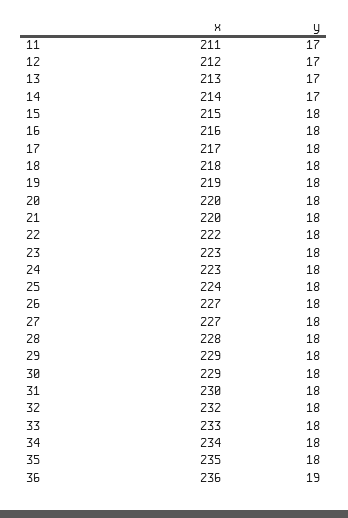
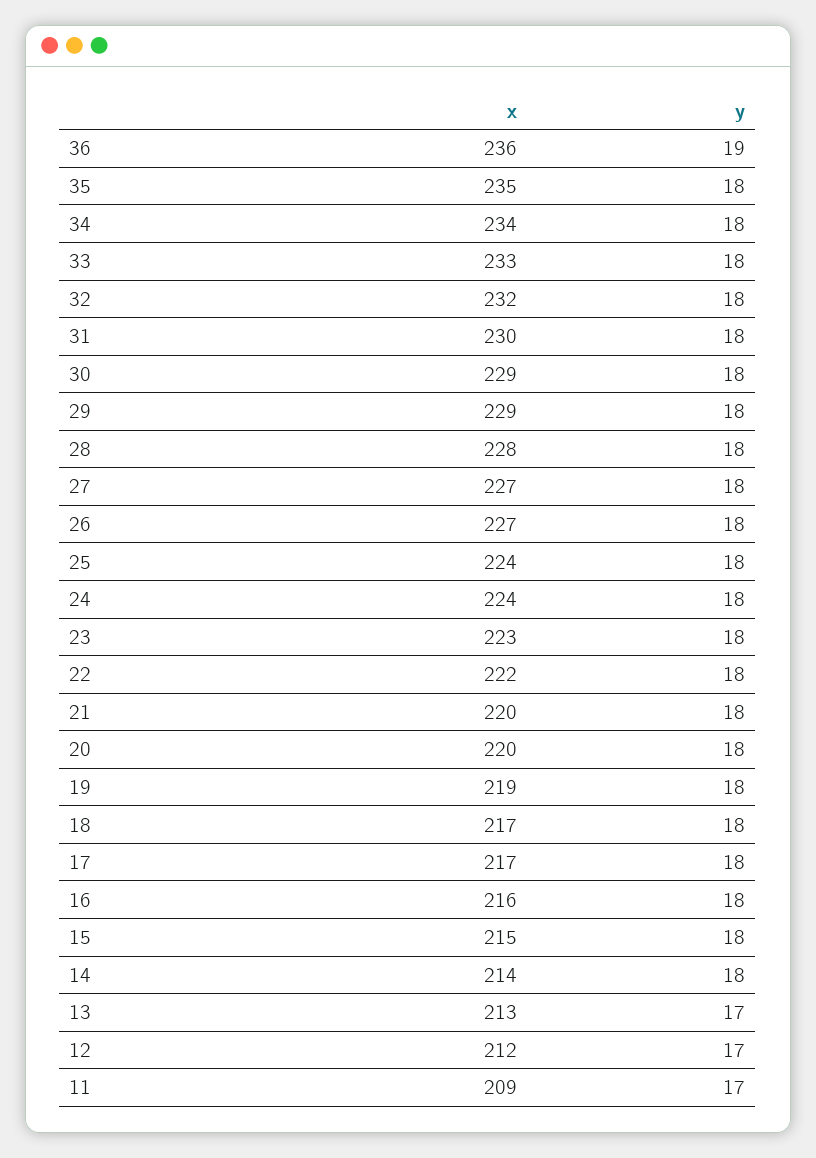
  {
    "x": {
-     "11": 211,
+     "11": 209,
      "12": 212,
      "13": 213,
      "14": 214,
      "15": 215,
      "16": 216,
      "17": 217,
-     "18": 218,
+     "18": 217,
      "19": 219,
      "20": 220,
      "21": 220,
      "22": 222,
      "23": 223,
-     "24": 223,
+     "24": 224,
      "25": 224,
      "26": 227,
      "27": 227,
      "28": 228,
      "29": 229,
      "30": 229,
      "31": 230,
      "32": 232,
      "33": 233,
      "34": 234,
      "35": 235,
      "36": 236
    },
    "y": {
      "11": 17,
      "12": 17,
      "13": 17,
-     "14": 17,
+     "14": 18,
      "15": 18,
      "16": 18,
      "17": 18,
      "18": 18,
      "19": 18,
      "20": 18,
      "21": 18,
      "22": 18,
      "23": 18,
      "24": 18,
      "25": 18,
      "26": 18,
      "27": 18,
      "28": 18,
      "29": 18,
      "30": 18,
      "31": 18,
      "32": 18,
      "33": 18,
      "34": 18,
      "35": 18,
      "36": 19
    }
  }

